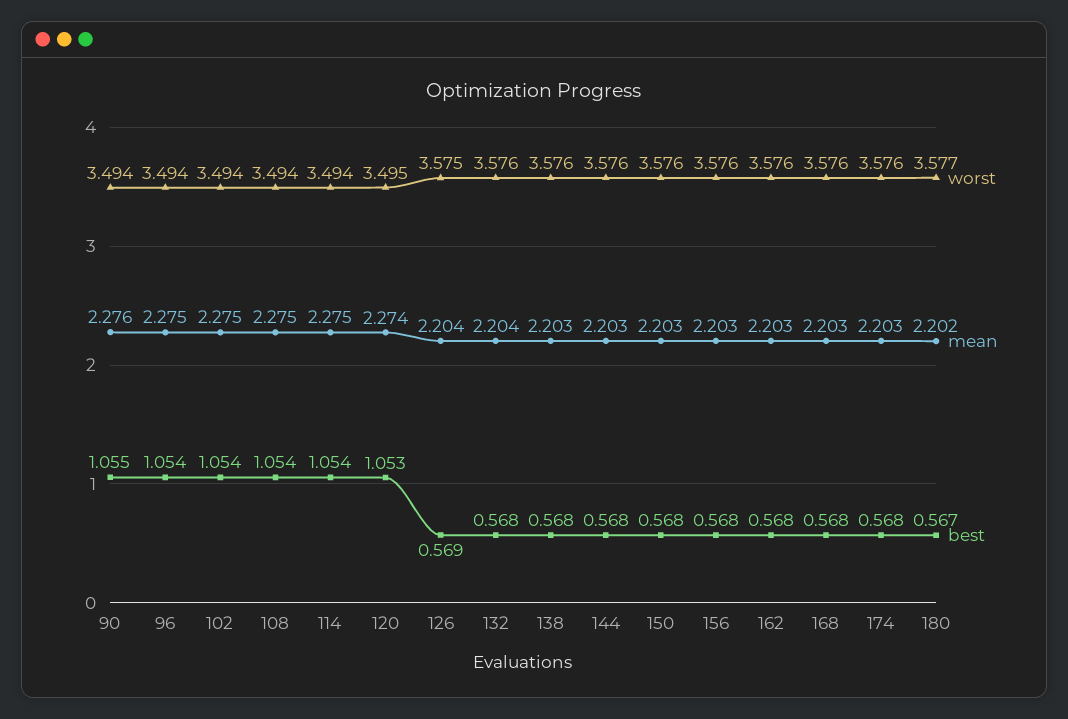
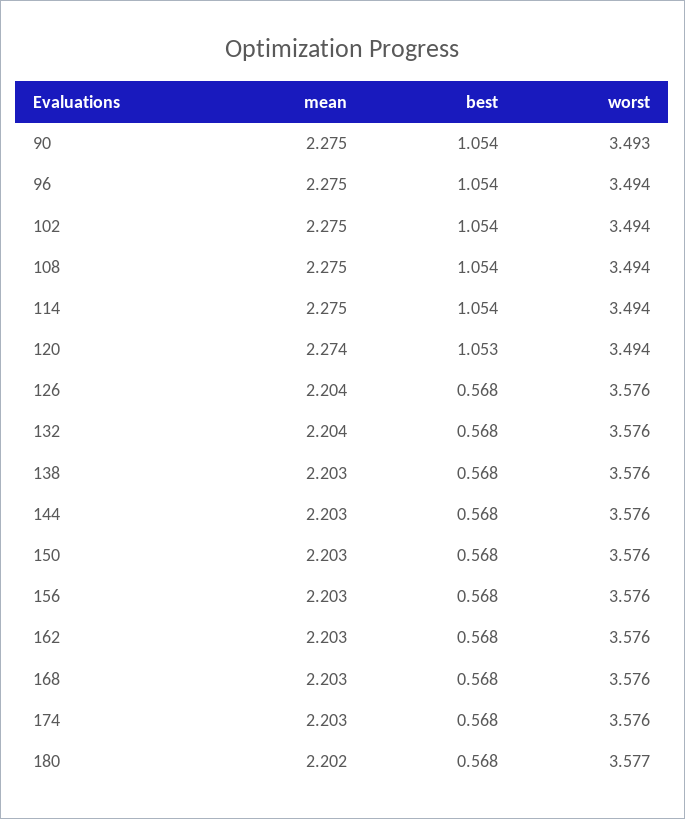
  {
    "worst": {
-     "90": 3.494,
+     "90": 3.493,
      "96": 3.494,
      "102": 3.494,
      "108": 3.494,
      "114": 3.494,
-     "120": 3.495,
+     "120": 3.494,
-     "126": 3.575,
+     "126": 3.576,
      "132": 3.576,
      "138": 3.576,
      "144": 3.576,
      "150": 3.576,
      "156": 3.576,
      "162": 3.576,
      "168": 3.576,
      "174": 3.576,
      "180": 3.577
    },
    "mean": {
-     "90": 2.276,
+     "90": 2.275,
      "96": 2.275,
      "102": 2.275,
      "108": 2.275,
      "114": 2.275,
      "120": 2.274,
      "126": 2.204,
      "132": 2.204,
      "138": 2.203,
      "144": 2.203,
      "150": 2.203,
      "156": 2.203,
      "162": 2.203,
      "168": 2.203,
      "174": 2.203,
      "180": 2.202
    },
    "best": {
-     "90": 1.055,
+     "90": 1.054,
      "96": 1.054,
      "102": 1.054,
      "108": 1.054,
      "114": 1.054,
      "120": 1.053,
-     "126": 0.569,
+     "126": 0.568,
      "132": 0.568,
      "138": 0.568,
      "144": 0.568,
      "150": 0.568,
      "156": 0.568,
      "162": 0.568,
      "168": 0.568,
      "174": 0.568,
-     "180": 0.567
+     "180": 0.568
    }
  }

